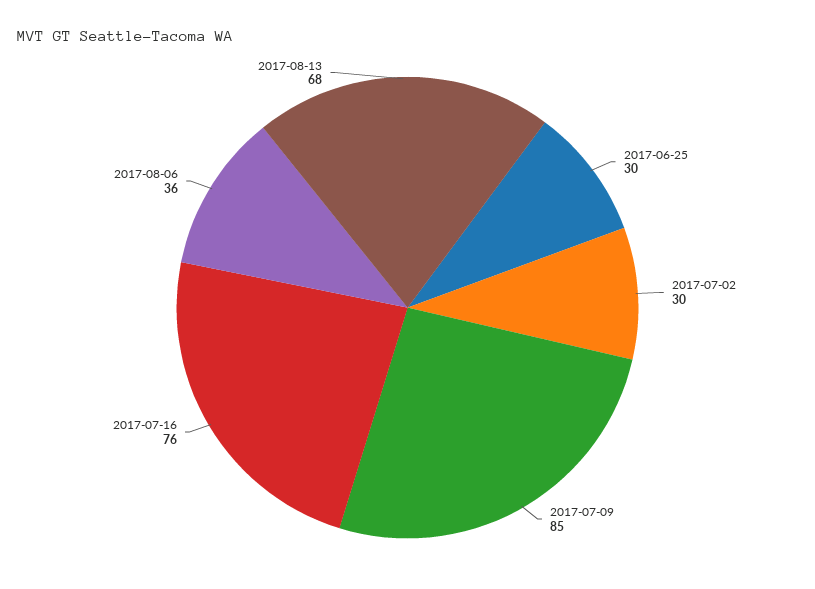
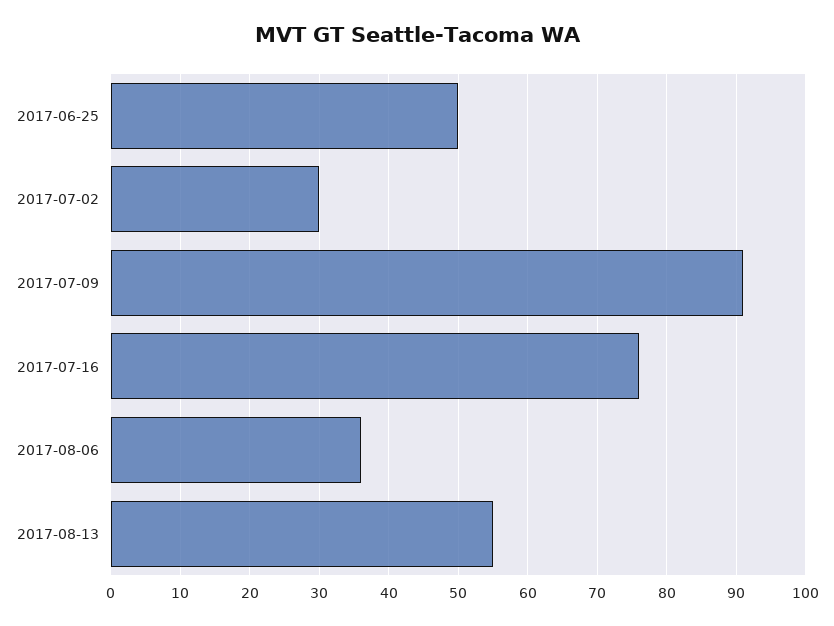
  {
-   "2017-06-25": 30,
+   "2017-06-25": 50,
    "2017-07-02": 30,
-   "2017-07-09": 85,
+   "2017-07-09": 91,
    "2017-07-16": 76,
    "2017-08-06": 36,
-   "2017-08-13": 68
+   "2017-08-13": 55
  }

